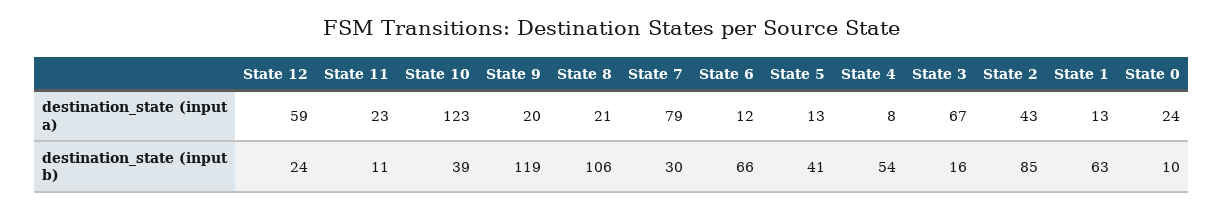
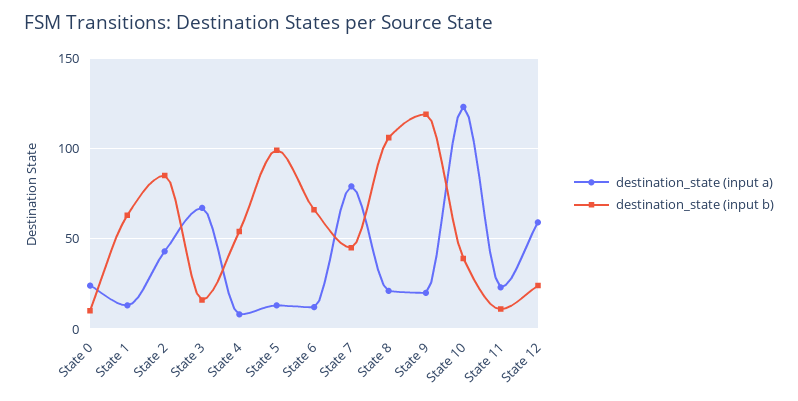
  {
    "destination_state (input a)": {
      "State 12": 59,
      "State 11": 23,
      "State 10": 123,
      "State 9": 20,
      "State 8": 21,
      "State 7": 79,
      "State 6": 12,
      "State 5": 13,
      "State 4": 8,
      "State 3": 67,
      "State 2": 43,
      "State 1": 13,
      "State 0": 24
    },
    "destination_state (input b)": {
      "State 12": 24,
      "State 11": 11,
      "State 10": 39,
      "State 9": 119,
      "State 8": 106,
-     "State 7": 30,
+     "State 7": 45,
      "State 6": 66,
-     "State 5": 41,
+     "State 5": 100,
      "State 4": 54,
      "State 3": 16,
      "State 2": 85,
      "State 1": 63,
      "State 0": 10
    }
  }

